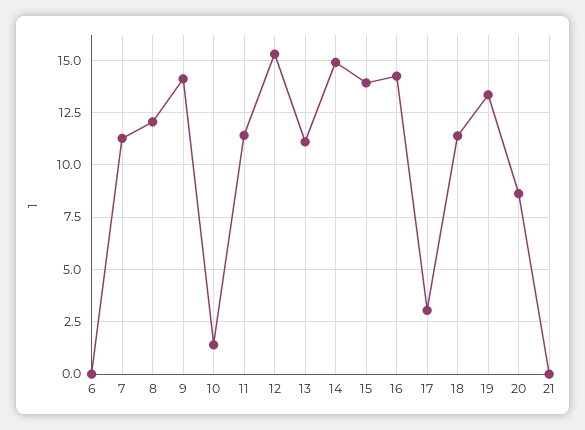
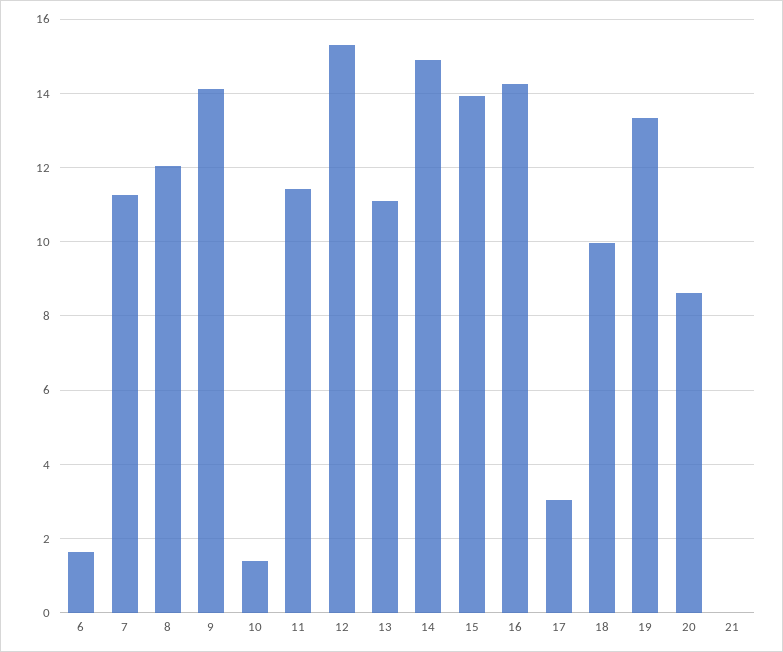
  {
-   "6": 0,
+   "6": 1.6,
    "7": 11.2,
    "8": 12,
    "9": 14.2,
    "10": 1.4,
    "11": 11.4,
    "12": 15.2,
    "13": 11.2,
    "14": 15,
    "15": 14,
    "16": 14.2,
    "17": 3,
-   "18": 11.5,
+   "18": 10,
    "19": 13.4,
    "20": 8.6,
    "21": 0
  }

